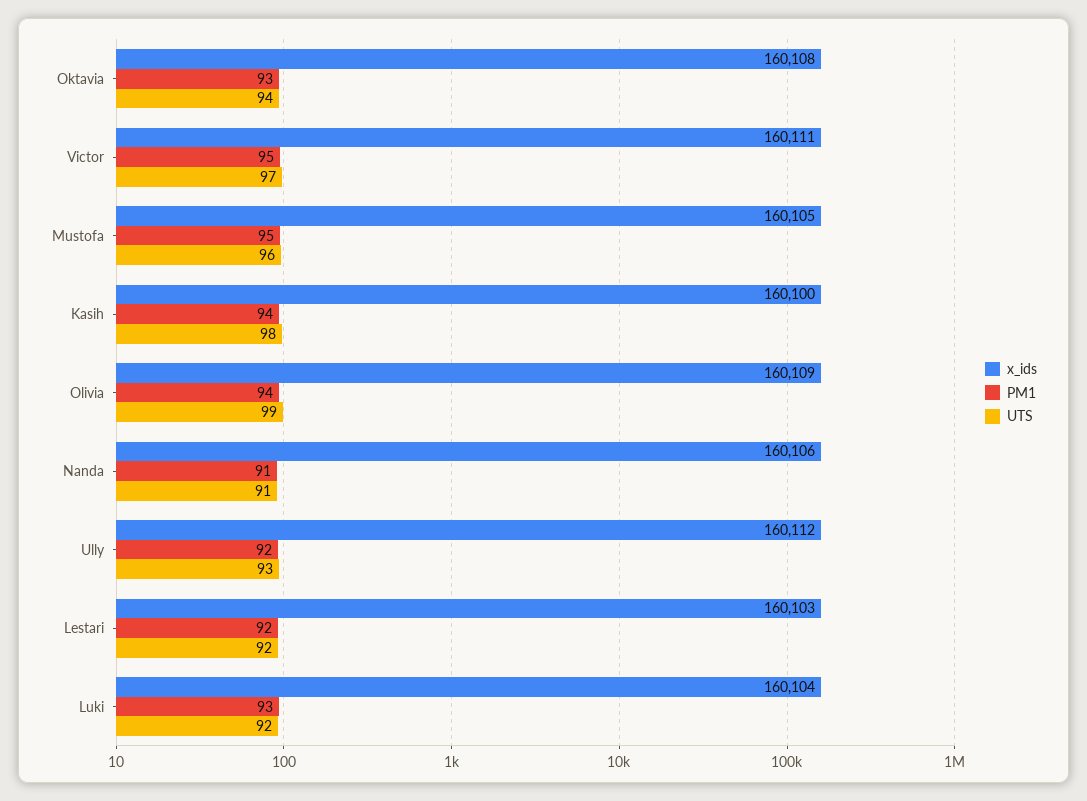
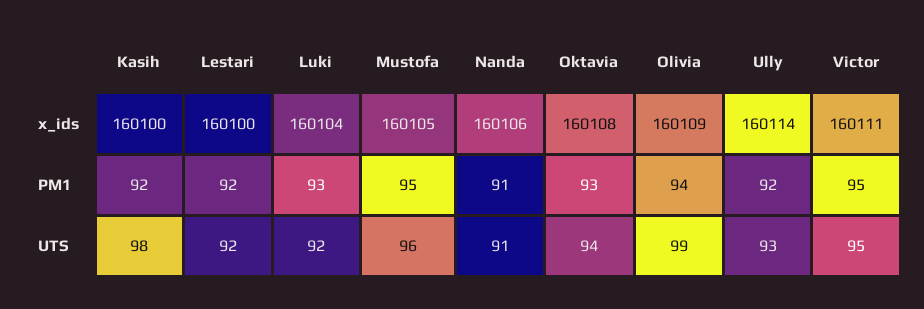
  {
    "x_ids": {
      "Oktavia": 160108,
      "Victor": 160111,
      "Mustofa": 160105,
      "Kasih": 160100,
      "Olivia": 160109,
      "Nanda": 160106,
-     "Ully": 160112,
+     "Ully": 160114,
-     "Lestari": 160103,
+     "Lestari": 160100,
      "Luki": 160104
    },
    "PM1": {
      "Oktavia": 93,
      "Victor": 95,
      "Mustofa": 95,
-     "Kasih": 94,
+     "Kasih": 92,
      "Olivia": 94,
      "Nanda": 91,
      "Ully": 92,
      "Lestari": 92,
      "Luki": 93
    },
    "UTS": {
      "Oktavia": 94,
-     "Victor": 97,
+     "Victor": 95,
      "Mustofa": 96,
      "Kasih": 98,
      "Olivia": 99,
      "Nanda": 91,
      "Ully": 93,
      "Lestari": 92,
      "Luki": 92
    }
  }

